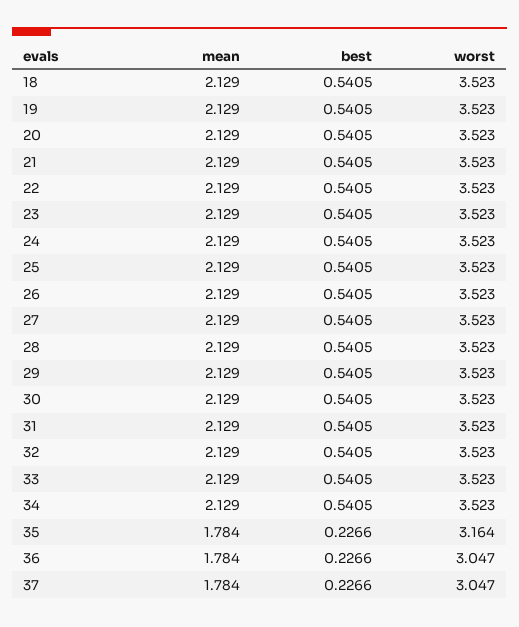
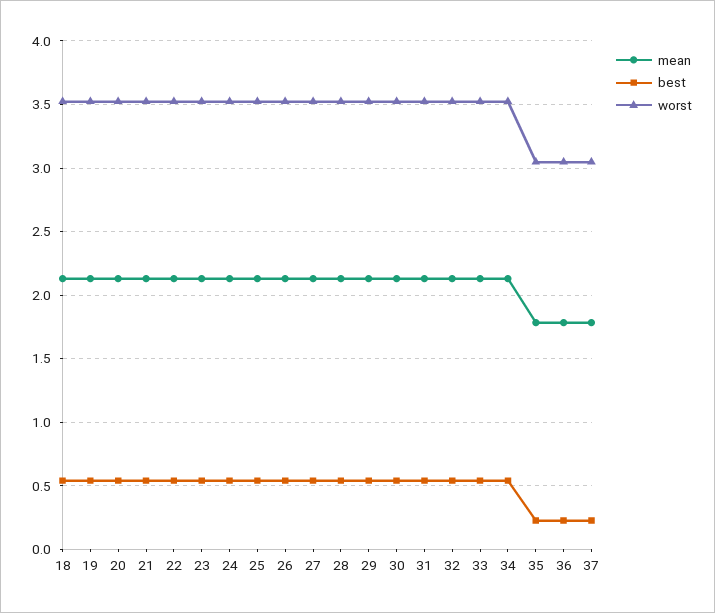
  {
    "mean": {
      "18": 2.129,
      "19": 2.129,
      "20": 2.129,
      "21": 2.129,
      "22": 2.129,
      "23": 2.129,
      "24": 2.129,
      "25": 2.129,
      "26": 2.129,
      "27": 2.129,
      "28": 2.129,
      "29": 2.129,
      "30": 2.129,
      "31": 2.129,
      "32": 2.129,
      "33": 2.129,
      "34": 2.129,
      "35": 1.784,
      "36": 1.784,
      "37": 1.784
    },
    "best": {
      "18": 0.5405,
      "19": 0.5405,
      "20": 0.5405,
      "21": 0.5405,
      "22": 0.5405,
      "23": 0.5405,
      "24": 0.5405,
      "25": 0.5405,
      "26": 0.5405,
      "27": 0.5405,
      "28": 0.5405,
      "29": 0.5405,
      "30": 0.5405,
      "31": 0.5405,
      "32": 0.5405,
      "33": 0.5405,
      "34": 0.5405,
      "35": 0.2266,
      "36": 0.2266,
      "37": 0.2266
    },
    "worst": {
      "18": 3.523,
      "19": 3.523,
      "20": 3.523,
      "21": 3.523,
      "22": 3.523,
      "23": 3.523,
      "24": 3.523,
      "25": 3.523,
      "26": 3.523,
      "27": 3.523,
      "28": 3.523,
      "29": 3.523,
      "30": 3.523,
      "31": 3.523,
      "32": 3.523,
      "33": 3.523,
      "34": 3.523,
-     "35": 3.164,
+     "35": 3.05,
      "36": 3.047,
      "37": 3.047
    }
  }

